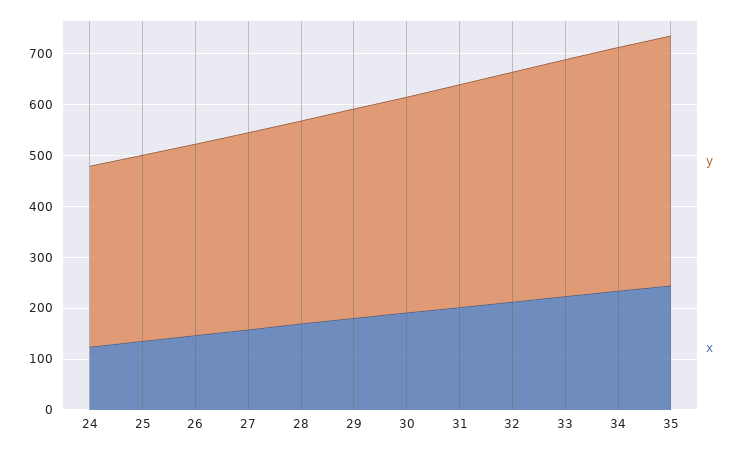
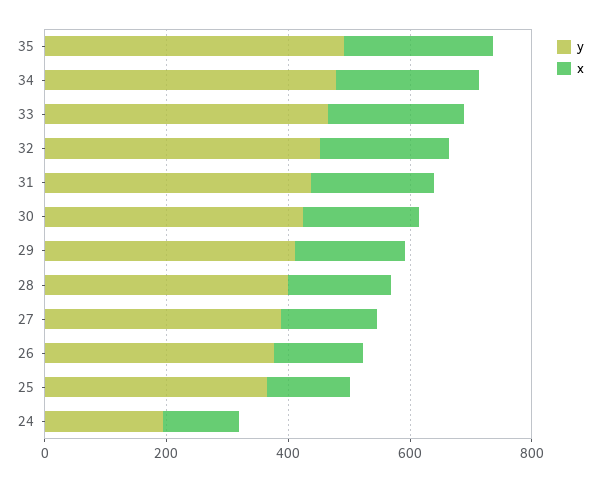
  {
    "y": {
-     "24": 360,
+     "24": 200,
      "25": 360,
      "26": 380,
      "27": 380,
      "28": 400,
      "29": 420,
      "30": 420,
      "31": 440,
      "32": 460,
      "33": 460,
      "34": 480,
      "35": 500
    },
    "x": {
      "24": 120,
      "25": 140,
      "26": 140,
      "27": 160,
      "28": 160,
      "29": 180,
      "30": 200,
      "31": 200,
      "32": 220,
      "33": 220,
      "34": 240,
      "35": 240
    }
  }

